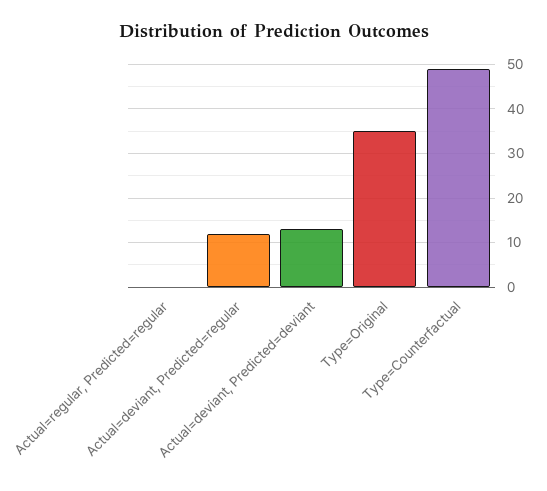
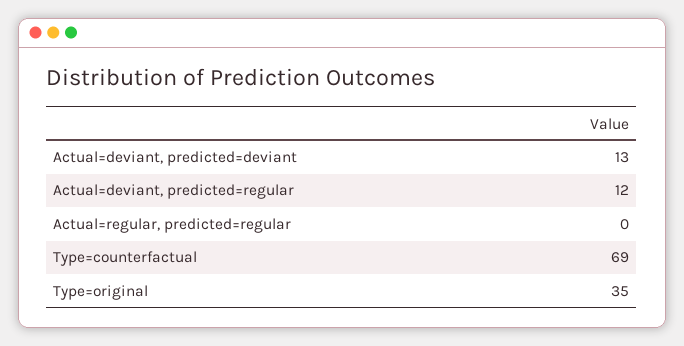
  {
    "Actual=regular, Predicted=regular": 0,
    "Actual=deviant, Predicted=regular": 12,
    "Actual=deviant, Predicted=deviant": 13,
    "Type=Original": 35,
-   "Type=Counterfactual": 50
+   "Type=Counterfactual": 69
  }

